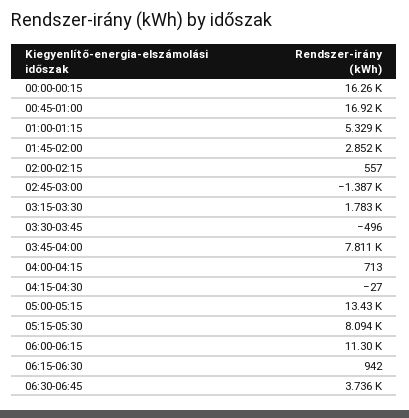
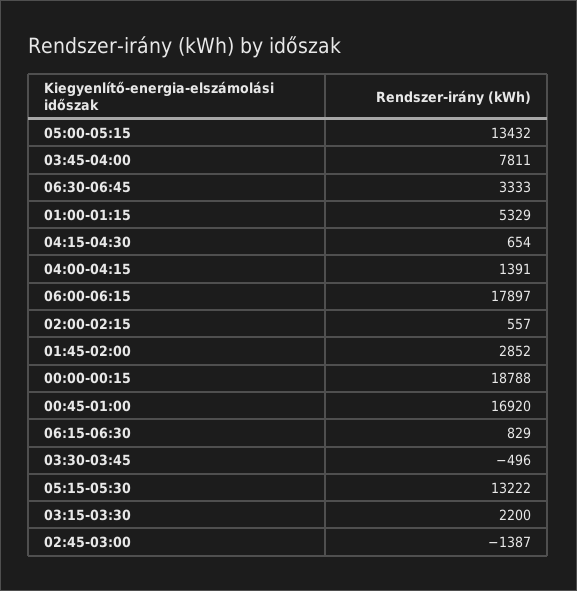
  {
-   "00:00-00:15": 16260,
+   "00:00-00:15": 18788,
    "00:45-01:00": 16920,
    "01:00-01:15": 5329,
    "01:45-02:00": 2852,
    "02:00-02:15": 557,
    "02:45-03:00": -1387,
-   "03:15-03:30": 1783,
+   "03:15-03:30": 2200,
    "03:30-03:45": -496,
    "03:45-04:00": 7811,
-   "04:00-04:15": 713,
+   "04:00-04:15": 1391,
-   "04:15-04:30": -27,
+   "04:15-04:30": 654,
    "05:00-05:15": 13432,
-   "05:15-05:30": 8094,
+   "05:15-05:30": 13222,
-   "06:00-06:15": 11300,
+   "06:00-06:15": 17897,
-   "06:15-06:30": 942,
+   "06:15-06:30": 829,
-   "06:30-06:45": 3736
+   "06:30-06:45": 3333
  }

